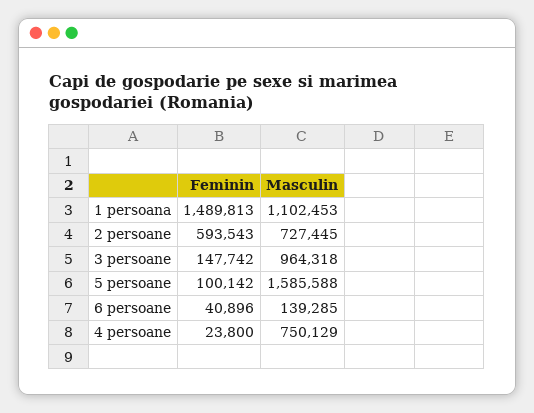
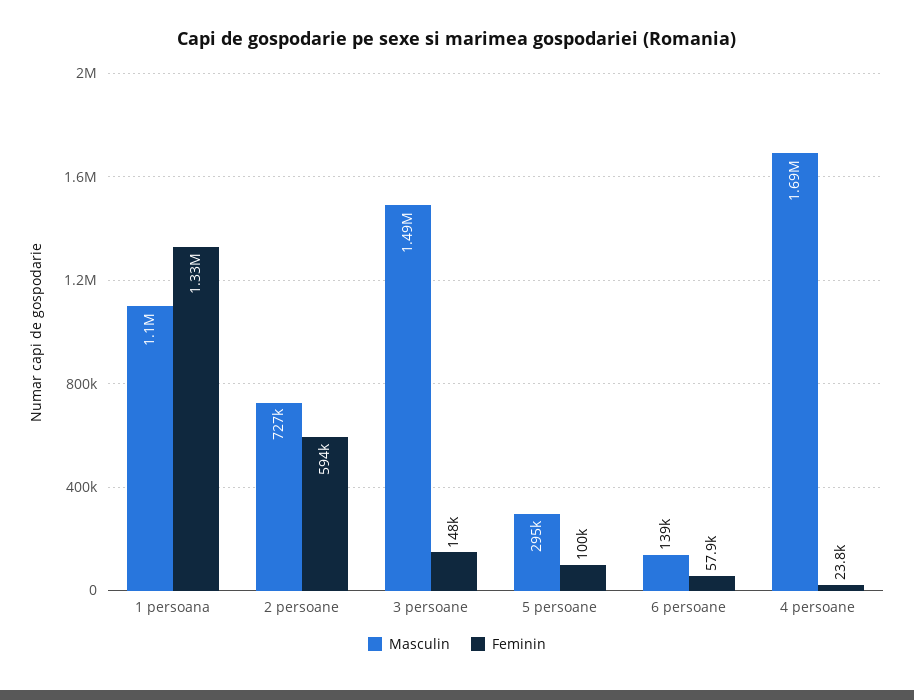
  {
    "Feminin": {
-     "1 persoana": 1489813,
+     "1 persoana": 1330000,
      "2 persoane": 593543,
      "3 persoane": 147742,
      "5 persoane": 100142,
-     "6 persoane": 40896,
+     "6 persoane": 57900,
      "4 persoane": 23800
    },
    "Masculin": {
      "1 persoana": 1102453,
      "2 persoane": 727445,
-     "3 persoane": 964318,
+     "3 persoane": 1490000,
-     "5 persoane": 1585588,
+     "5 persoane": 295000,
      "6 persoane": 139285,
-     "4 persoane": 750129
+     "4 persoane": 1690000
    }
  }

